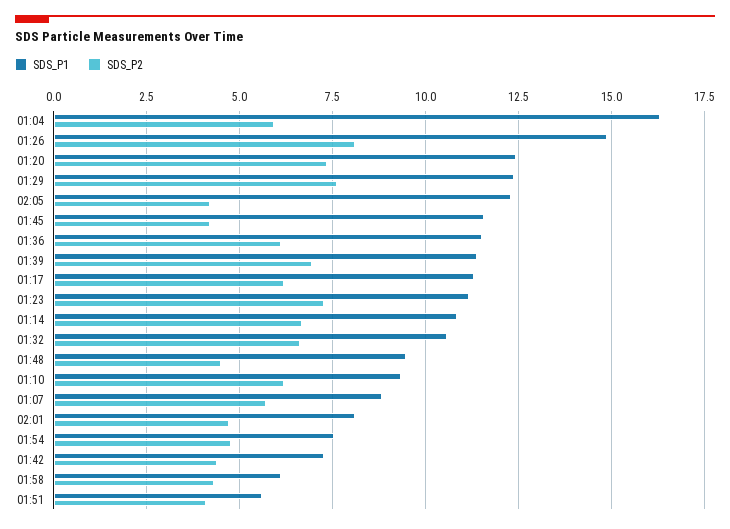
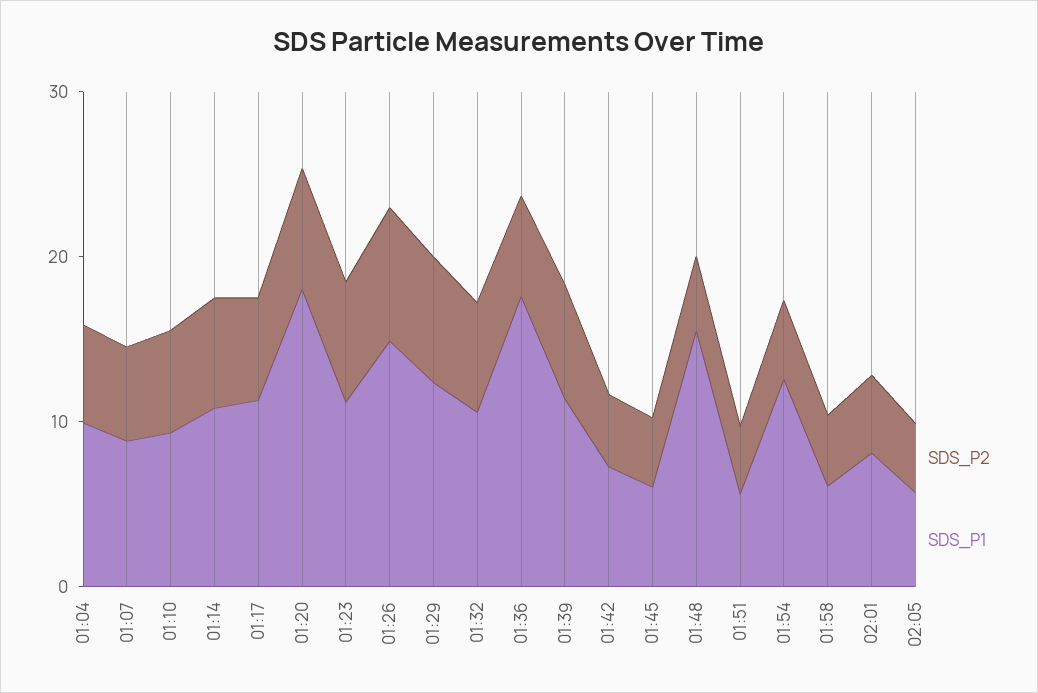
  {
    "SDS_P1": {
-     "01:04": 16.25,
+     "01:04": 10,
      "01:26": 14.75,
-     "01:20": 12.5,
+     "01:20": 18,
      "01:29": 12.25,
-     "02:05": 12.25,
+     "02:05": 6,
-     "01:45": 11.5,
+     "01:45": 6,
-     "01:36": 11.5,
+     "01:36": 18,
      "01:39": 11.25,
      "01:17": 11.25,
      "01:23": 11.25,
      "01:14": 10.75,
      "01:32": 10.5,
-     "01:48": 9.5,
+     "01:48": 16,
      "01:10": 9.25,
      "01:07": 8.75,
      "02:01": 8,
-     "01:54": 7.5,
+     "01:54": 12,
      "01:42": 7.25,
      "01:58": 6,
      "01:51": 5.5
    },
    "SDS_P2": {
      "01:04": 6,
      "01:26": 8,
      "01:20": 7.25,
      "01:29": 7.5,
      "02:05": 4.25,
      "01:45": 4.25,
      "01:36": 6,
      "01:39": 7,
      "01:17": 6.25,
      "01:23": 7.25,
      "01:14": 6.75,
      "01:32": 6.75,
      "01:48": 4.5,
      "01:10": 6.25,
      "01:07": 5.75,
      "02:01": 4.75,
      "01:54": 4.75,
      "01:42": 4.5,
      "01:58": 4.25,
      "01:51": 4
    }
  }

